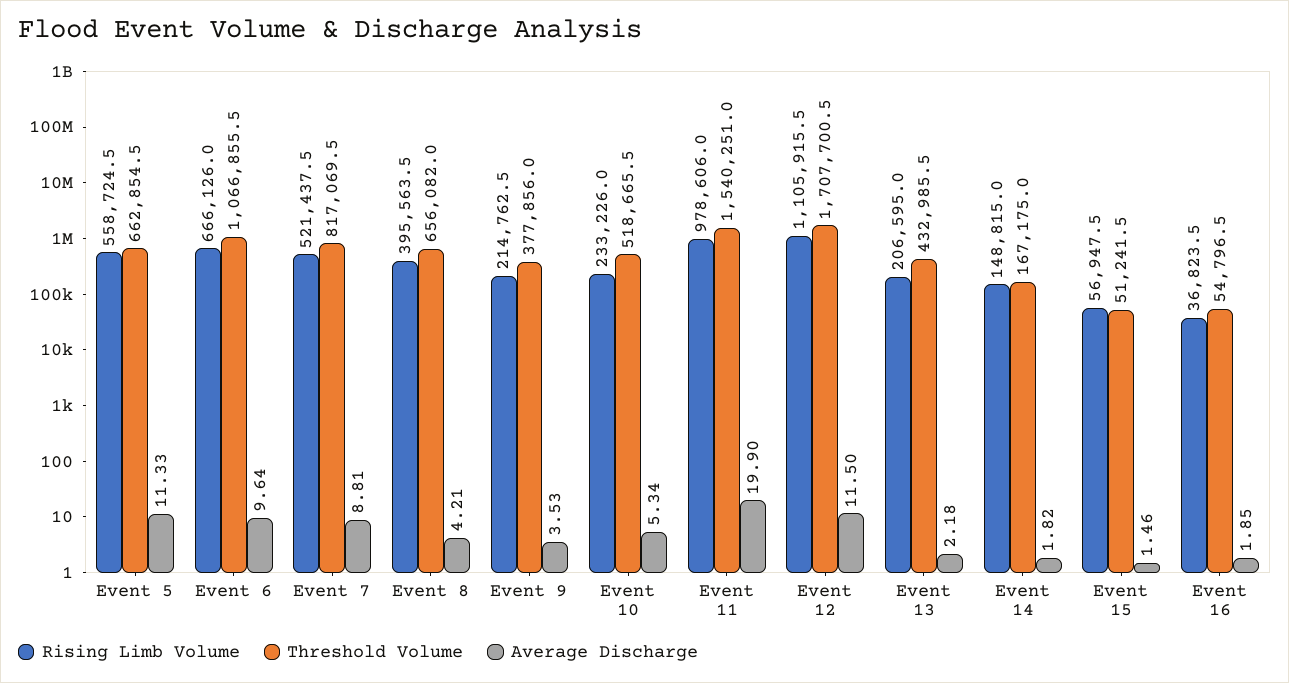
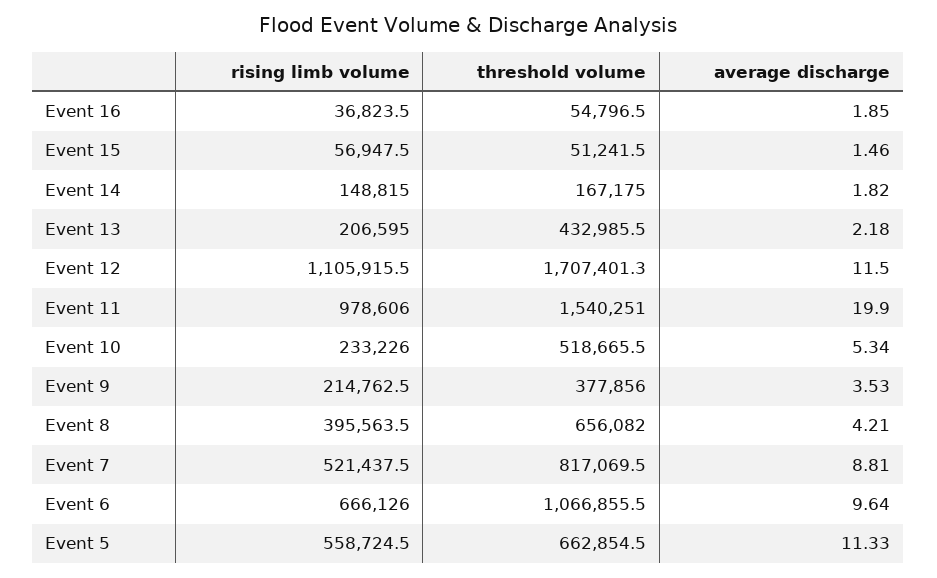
  {
    "Rising Limb Volume": {
      "Event 5": 558724.5,
      "Event 6": 666126,
      "Event 7": 521437.5,
      "Event 8": 395563.5,
      "Event 9": 214762.5,
      "Event 10": 233226,
      "Event 11": 978606,
      "Event 12": 1105915.5,
      "Event 13": 206595,
      "Event 14": 148815,
      "Event 15": 56947.5,
      "Event 16": 36823.5
    },
    "Threshold Volume": {
      "Event 5": 662854.5,
      "Event 6": 1066855.5,
      "Event 7": 817069.5,
      "Event 8": 656082,
      "Event 9": 377856,
      "Event 10": 518665.5,
      "Event 11": 1540251,
-     "Event 12": 1707700.5,
+     "Event 12": 1707401.3,
      "Event 13": 432985.5,
      "Event 14": 167175,
      "Event 15": 51241.5,
      "Event 16": 54796.5
    },
    "Average Discharge": {
      "Event 5": 11.33,
      "Event 6": 9.64,
      "Event 7": 8.81,
      "Event 8": 4.21,
      "Event 9": 3.53,
      "Event 10": 5.34,
      "Event 11": 19.9,
      "Event 12": 11.5,
      "Event 13": 2.18,
      "Event 14": 1.82,
      "Event 15": 1.46,
      "Event 16": 1.85
    }
  }

